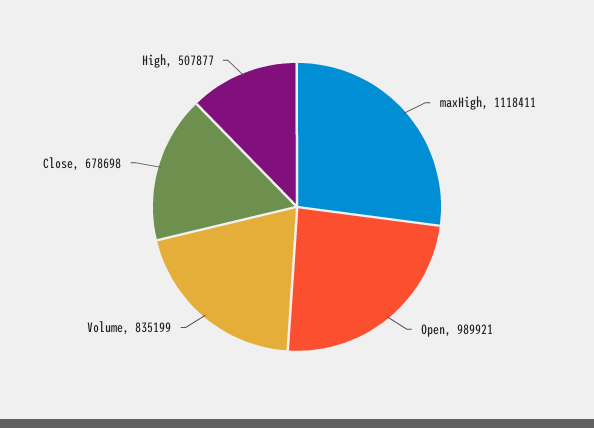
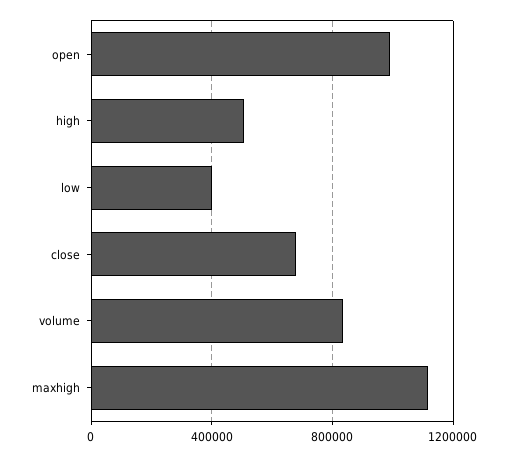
  {
    "maxHigh": 1118411,
    "Open": 989921,
    "Volume": 835199,
    "Close": 678698,
-   "High": 507877
+   "High": 507877,
+   "low": 400000
  }

